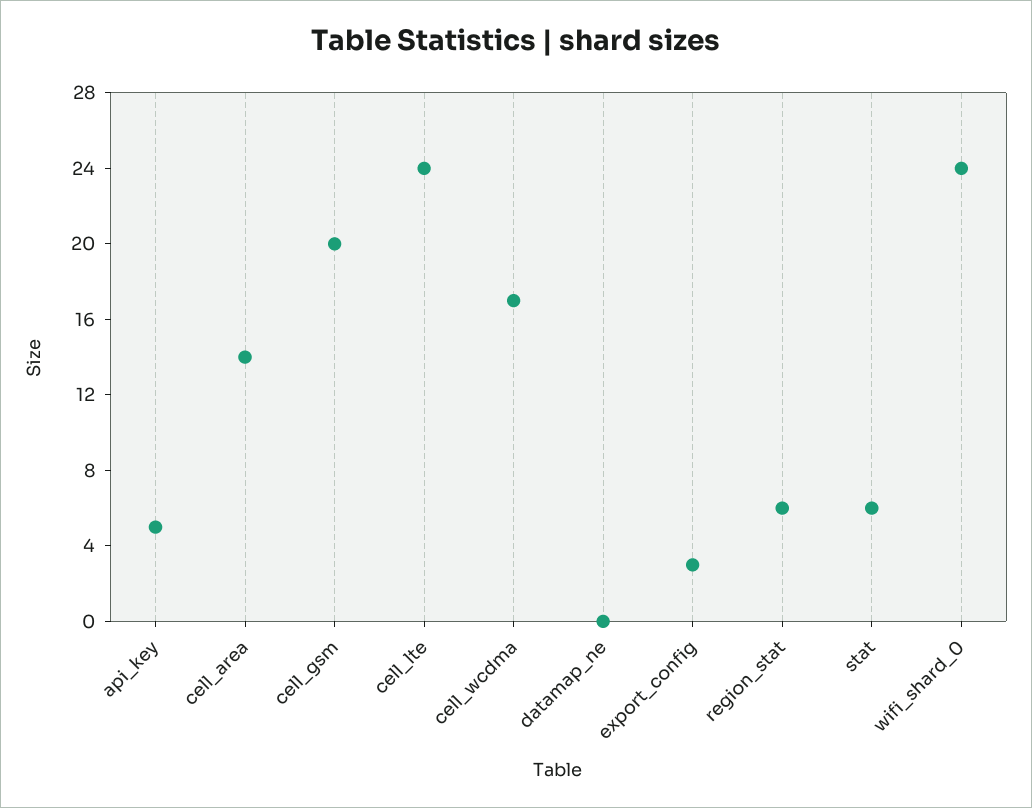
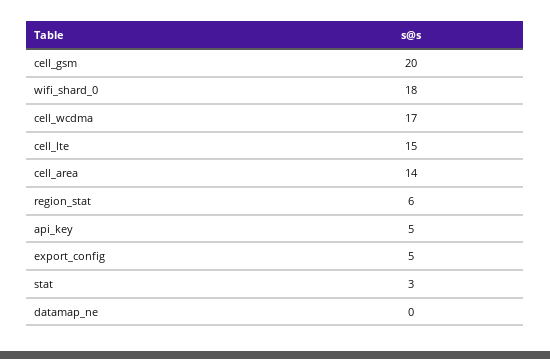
  {
    "api_key": 5,
    "cell_area": 14,
    "cell_gsm": 20,
-   "cell_lte": 24,
+   "cell_lte": 15,
    "cell_wcdma": 17,
    "datamap_ne": 0,
-   "export_config": 3,
+   "export_config": 5,
    "region_stat": 6,
-   "stat": 6,
+   "stat": 3,
-   "wifi_shard_0": 24
+   "wifi_shard_0": 18
  }

